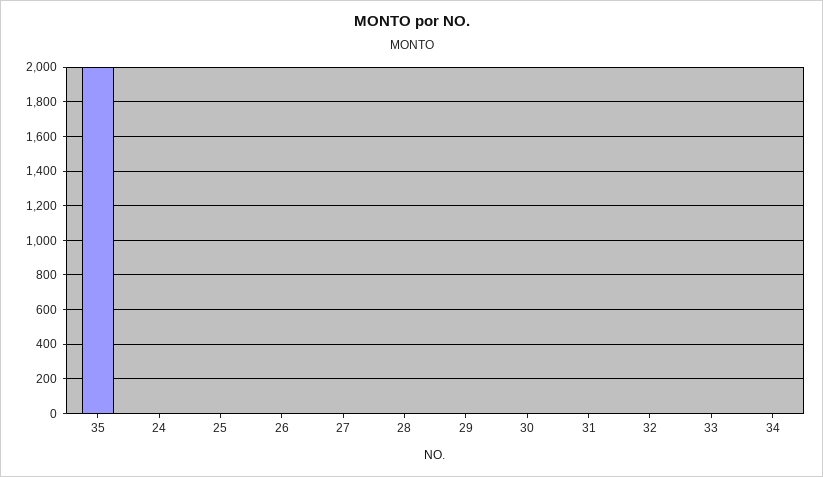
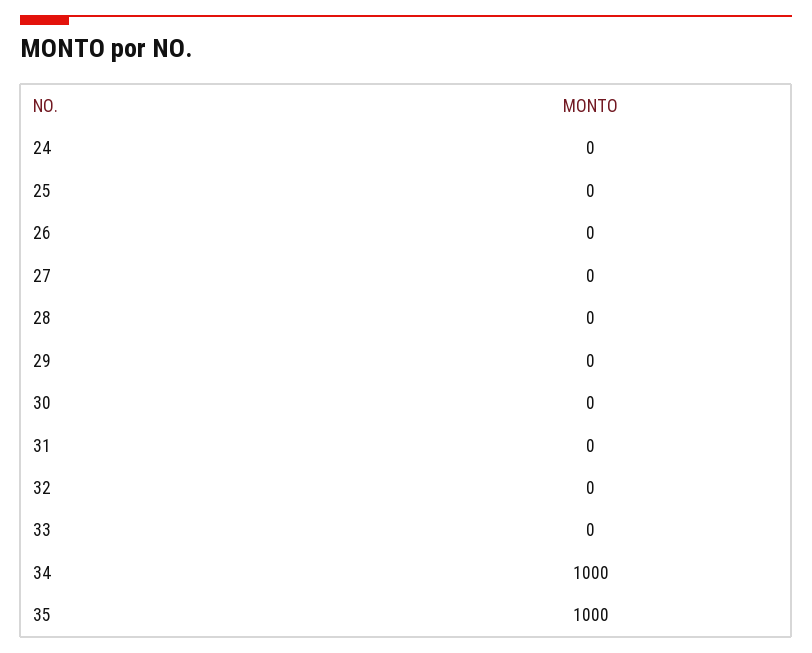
  {
-   "35": 2000,
+   "35": 1000,
    "24": 0,
    "25": 0,
    "26": 0,
    "27": 0,
    "28": 0,
    "29": 0,
    "30": 0,
    "31": 0,
    "32": 0,
    "33": 0,
-   "34": 0
+   "34": 1000
  }

